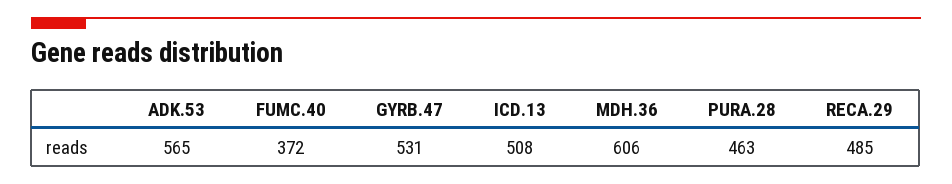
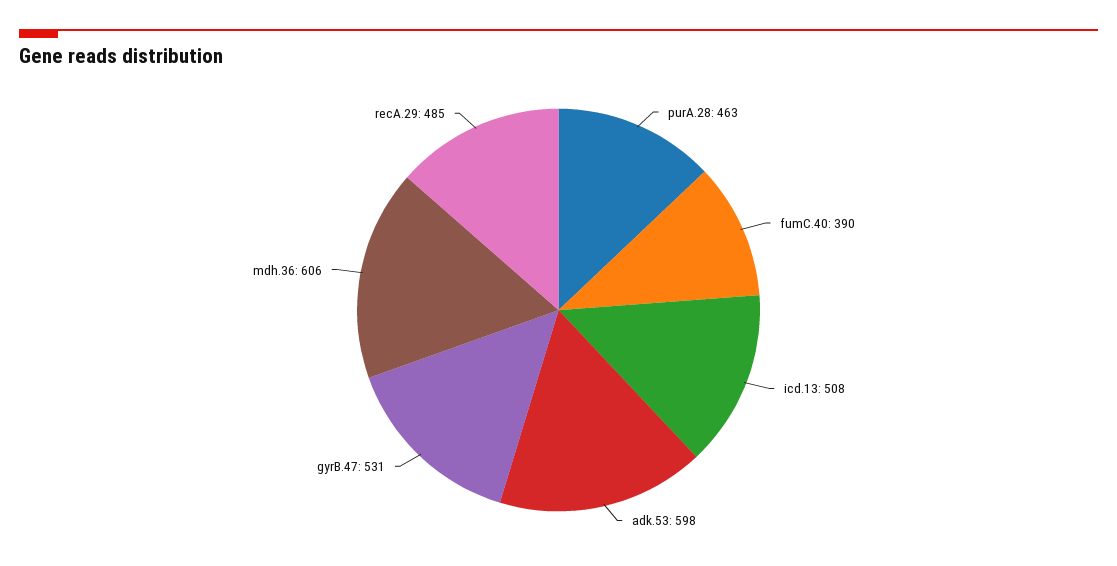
  {
-   "ADK.53": 565,
+   "ADK.53": 598,
-   "FUMC.40": 372,
+   "FUMC.40": 390,
    "GYRB.47": 531,
    "ICD.13": 508,
    "MDH.36": 606,
    "PURA.28": 463,
    "RECA.29": 485
  }

